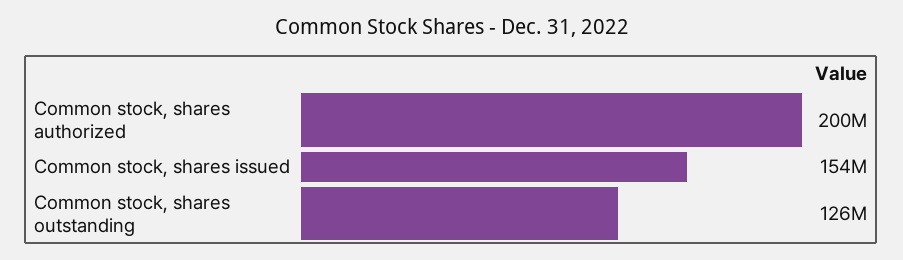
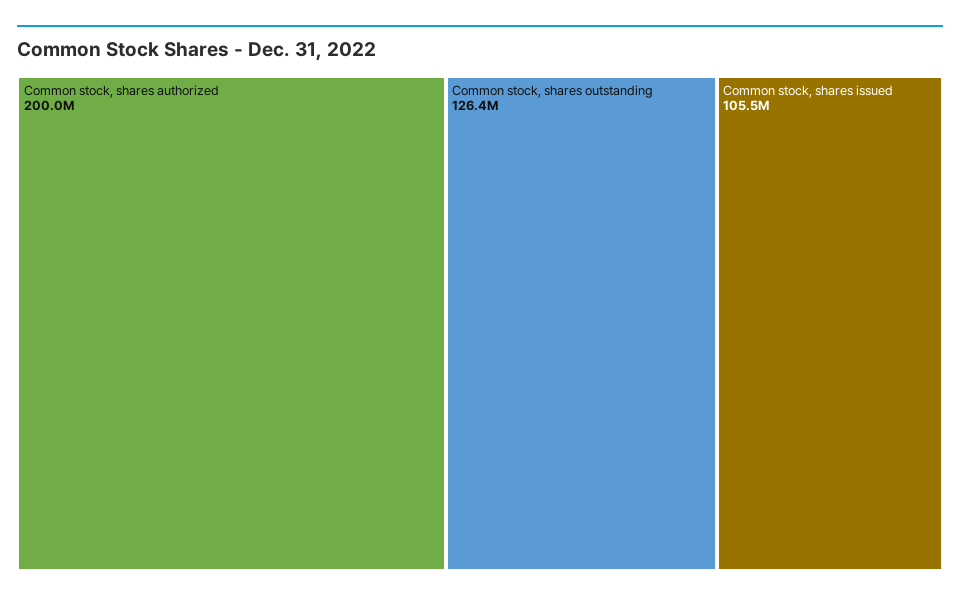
  {
    "Common stock, shares authorized": 200000000,
-   "Common stock, shares issued": 154000000,
+   "Common stock, shares issued": 105500000,
    "Common stock, shares outstanding": 126400000
  }

